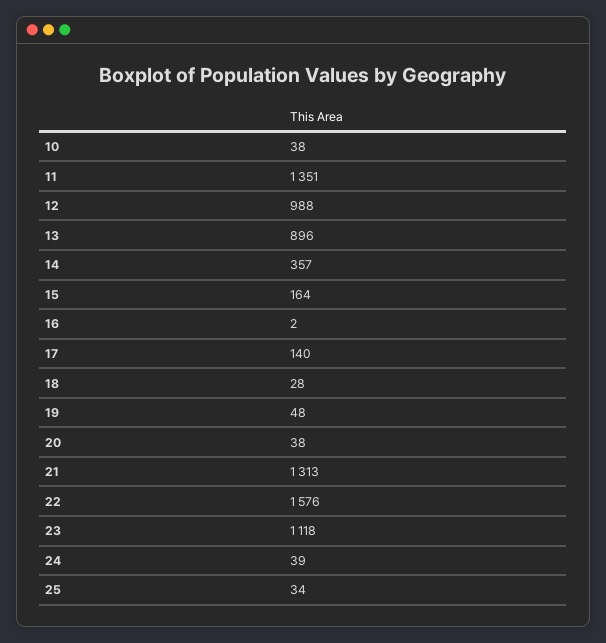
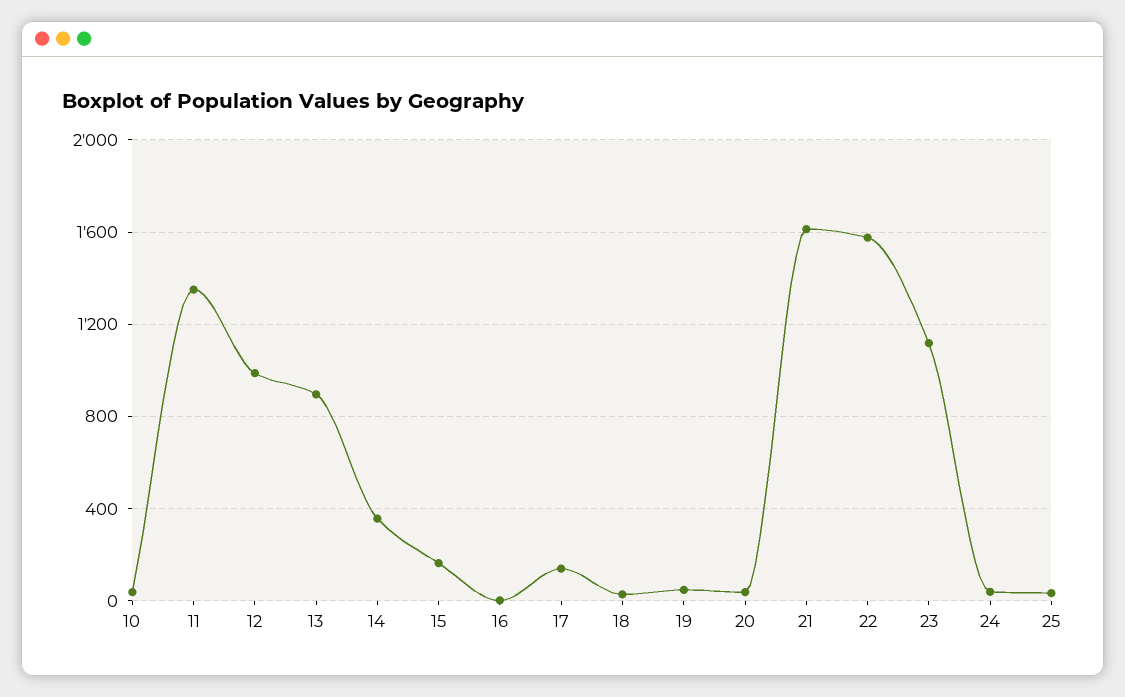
  {
    "10": 38,
    "11": 1351,
    "12": 988,
    "13": 896,
    "14": 357,
    "15": 164,
    "16": 2,
    "17": 140,
    "18": 28,
    "19": 48,
    "20": 38,
-   "21": 1313,
+   "21": 1600,
    "22": 1576,
    "23": 1118,
    "24": 39,
    "25": 34
  }

